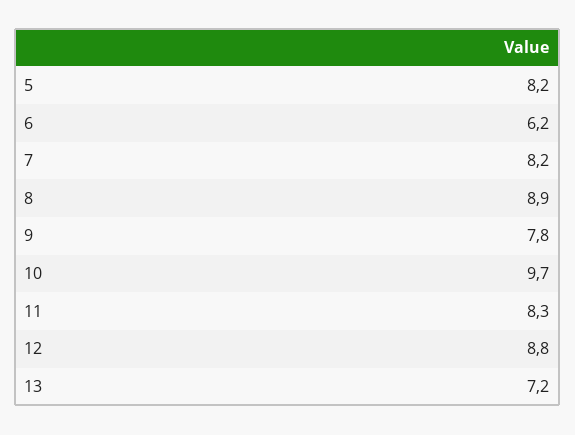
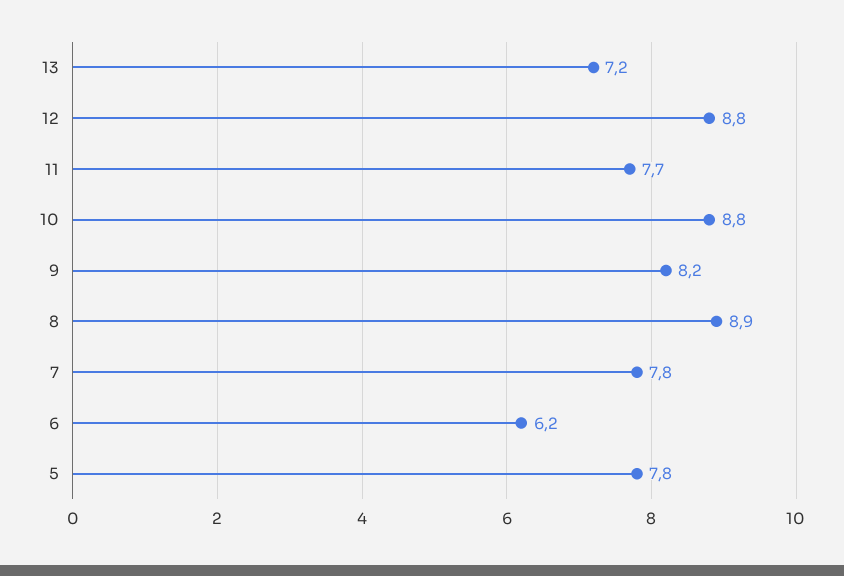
  {
-   "5": 8.2,
+   "5": 7.8,
    "6": 6.2,
-   "7": 8.2,
+   "7": 7.8,
    "8": 8.9,
-   "9": 7.8,
+   "9": 8.2,
-   "10": 9.7,
+   "10": 8.8,
-   "11": 8.3,
+   "11": 7.7,
    "12": 8.8,
    "13": 7.2
  }

